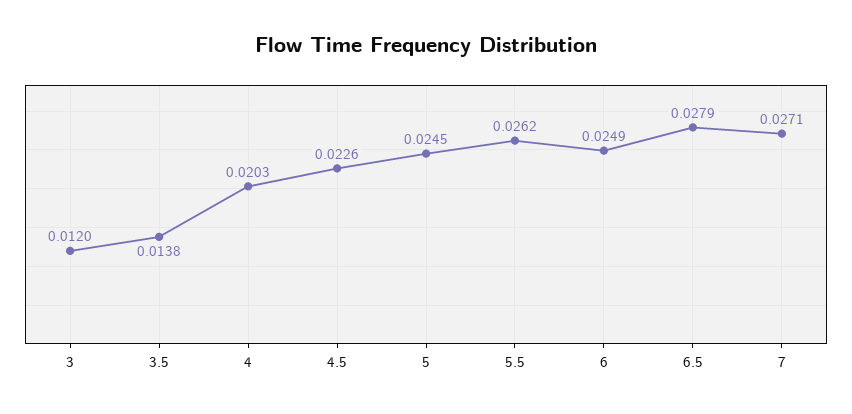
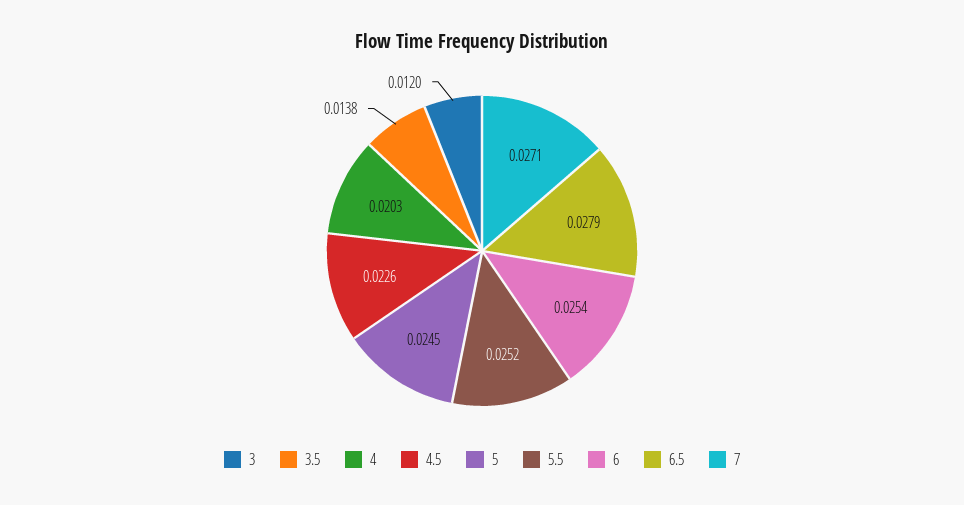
  {
    "3": 0.012,
    "3.5": 0.0138,
    "4": 0.0203,
    "4.5": 0.0226,
    "5": 0.0245,
-   "5.5": 0.0262,
+   "5.5": 0.0252,
-   "6": 0.0249,
+   "6": 0.0254,
    "6.5": 0.0279,
    "7": 0.0271
  }

